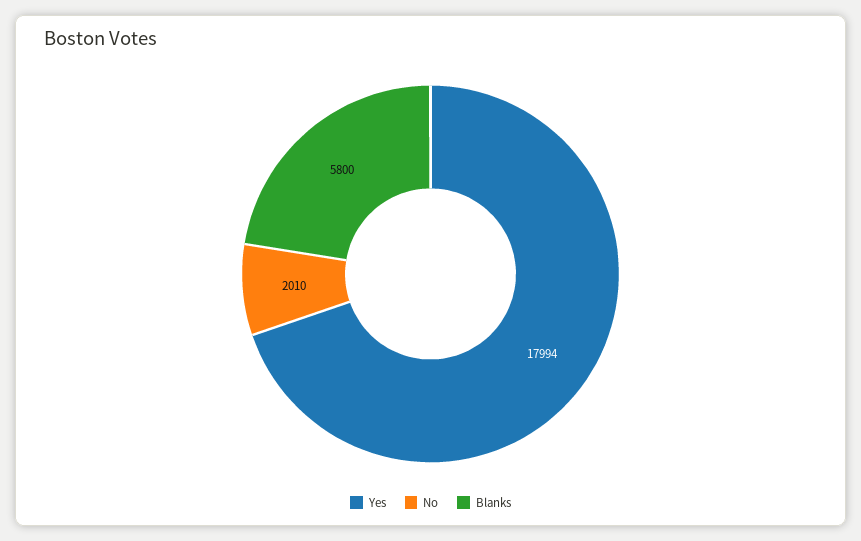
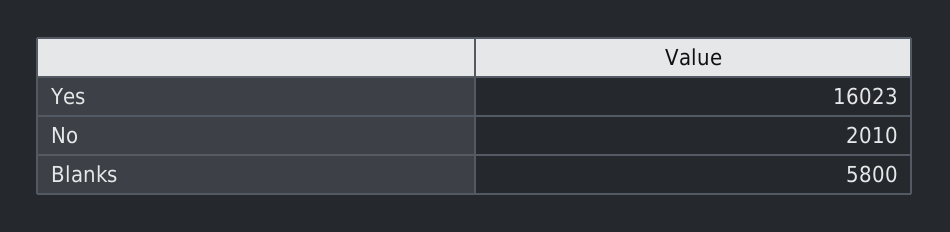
  {
-   "Yes": 17994,
+   "Yes": 16023,
    "No": 2010,
    "Blanks": 5800
  }

